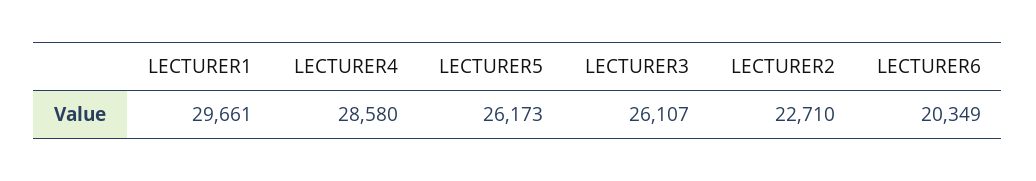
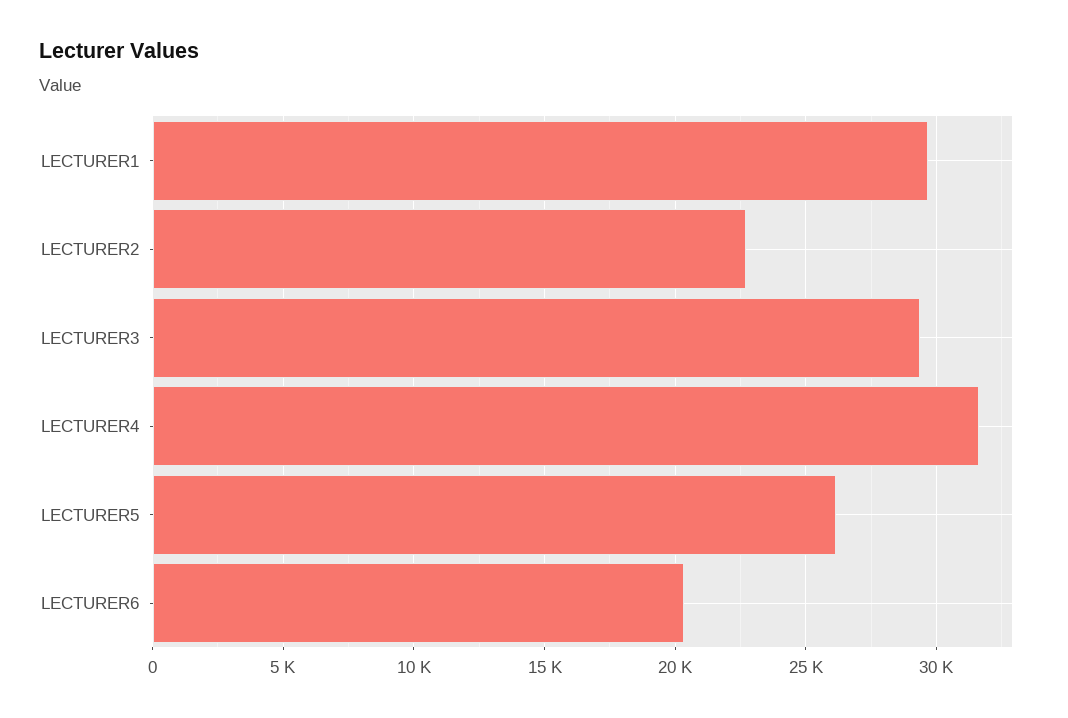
  {
    "LECTURER1": 29661,
-   "LECTURER4": 28580,
+   "LECTURER4": 31500,
    "LECTURER5": 26173,
-   "LECTURER3": 26107,
+   "LECTURER3": 29500,
    "LECTURER2": 22710,
    "LECTURER6": 20349
  }

